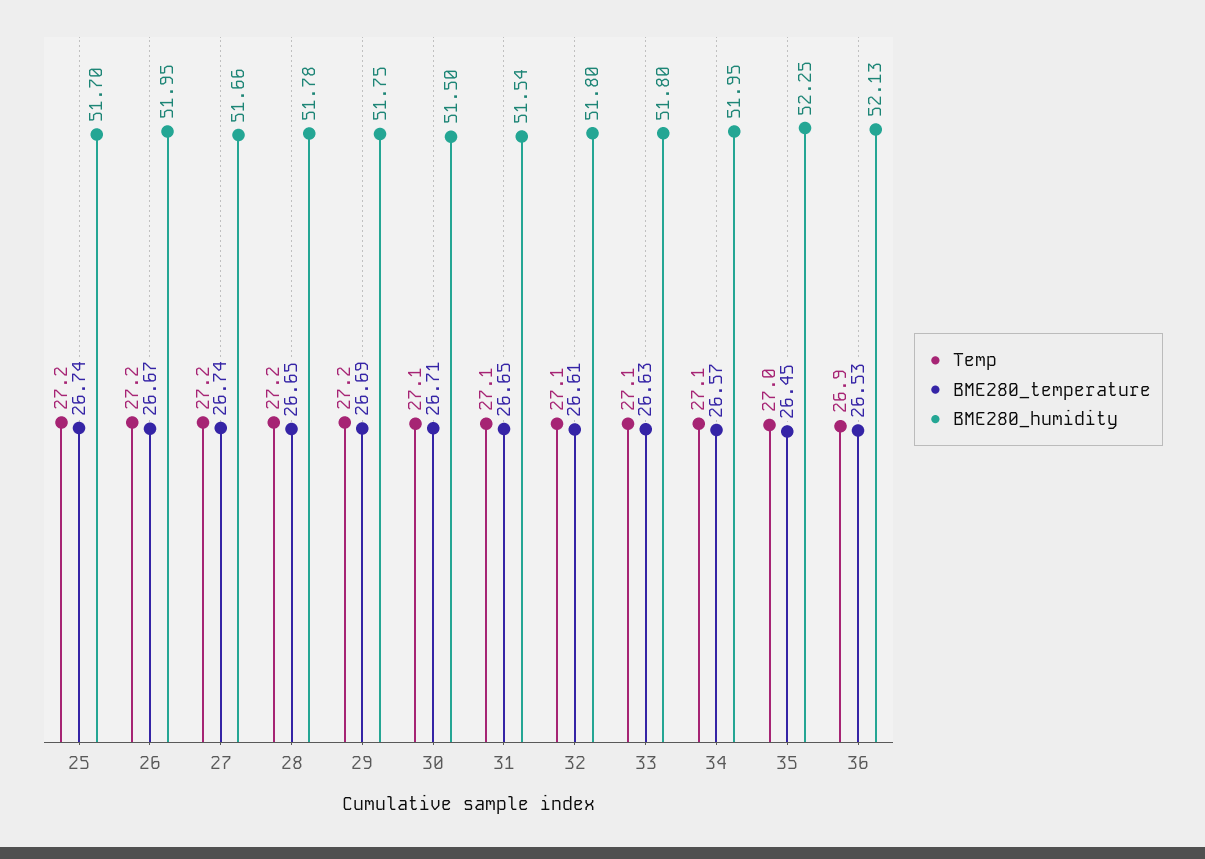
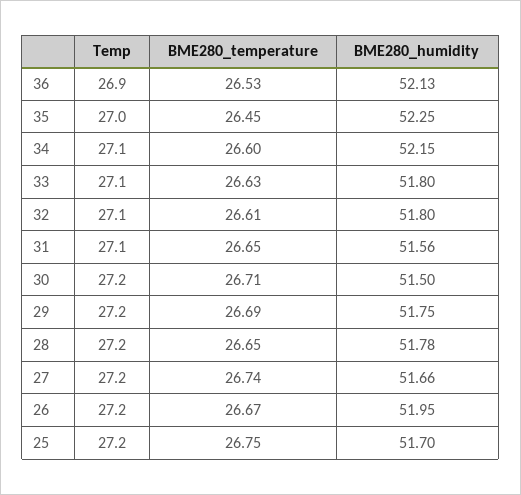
  {
    "Temp": {
      "25": 27.2,
      "26": 27.2,
      "27": 27.2,
      "28": 27.2,
      "29": 27.2,
-     "30": 27.1,
+     "30": 27.2,
      "31": 27.1,
      "32": 27.1,
      "33": 27.1,
      "34": 27.1,
      "35": 27,
      "36": 26.9
    },
    "BME280_temperature": {
-     "25": 26.74,
+     "25": 26.75,
      "26": 26.67,
      "27": 26.74,
      "28": 26.65,
      "29": 26.69,
      "30": 26.71,
      "31": 26.65,
      "32": 26.61,
      "33": 26.63,
-     "34": 26.57,
+     "34": 26.6,
      "35": 26.45,
      "36": 26.53
    },
    "BME280_humidity": {
      "25": 51.7,
      "26": 51.95,
      "27": 51.66,
      "28": 51.78,
      "29": 51.75,
      "30": 51.5,
-     "31": 51.54,
+     "31": 51.56,
      "32": 51.8,
      "33": 51.8,
-     "34": 51.95,
+     "34": 52.15,
      "35": 52.25,
      "36": 52.13
    }
  }

